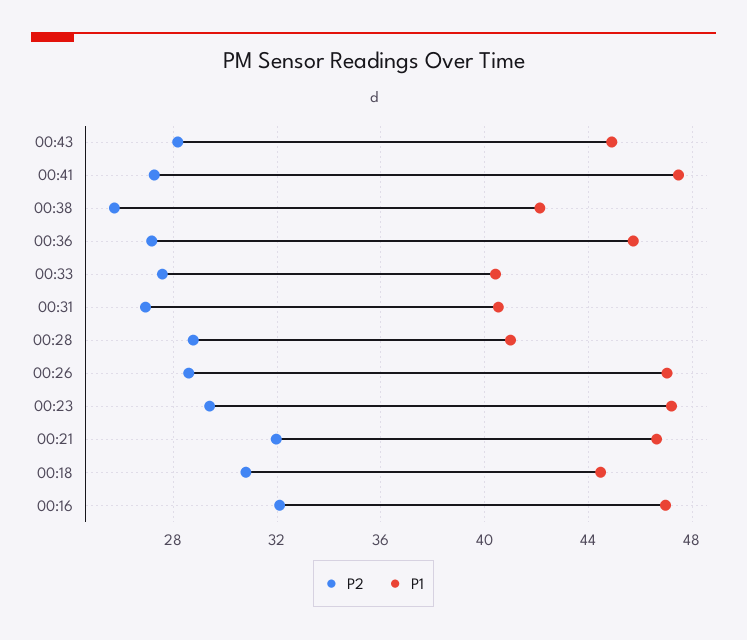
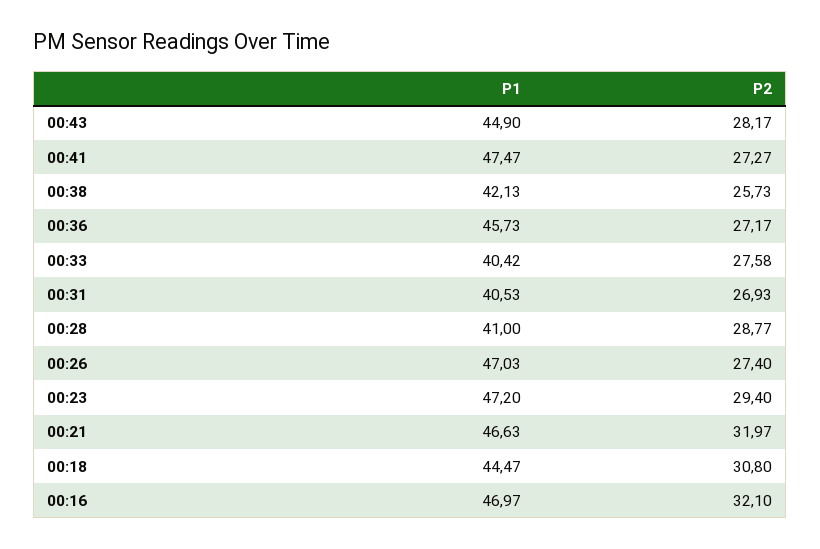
  {
    "P2": {
      "00:43": 28.17,
      "00:41": 27.27,
      "00:38": 25.73,
      "00:36": 27.17,
      "00:33": 27.58,
      "00:31": 26.93,
      "00:28": 28.77,
-     "00:26": 28.5,
+     "00:26": 27.4,
      "00:23": 29.4,
      "00:21": 31.97,
      "00:18": 30.8,
      "00:16": 32.1
    },
    "P1": {
      "00:43": 44.9,
      "00:41": 47.47,
      "00:38": 42.13,
      "00:36": 45.73,
      "00:33": 40.42,
      "00:31": 40.53,
      "00:28": 41,
      "00:26": 47.03,
      "00:23": 47.2,
      "00:21": 46.63,
      "00:18": 44.47,
      "00:16": 46.97
    }
  }

